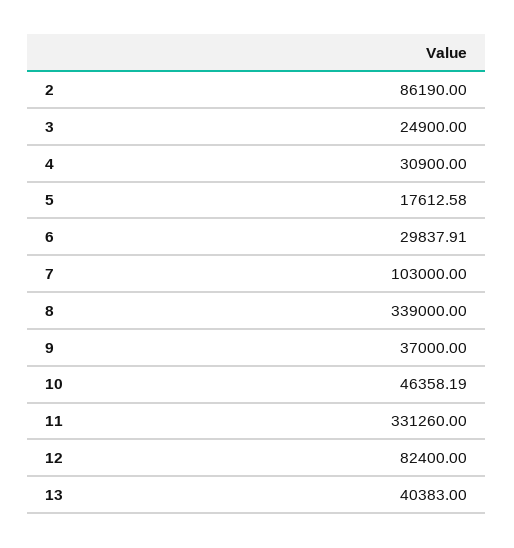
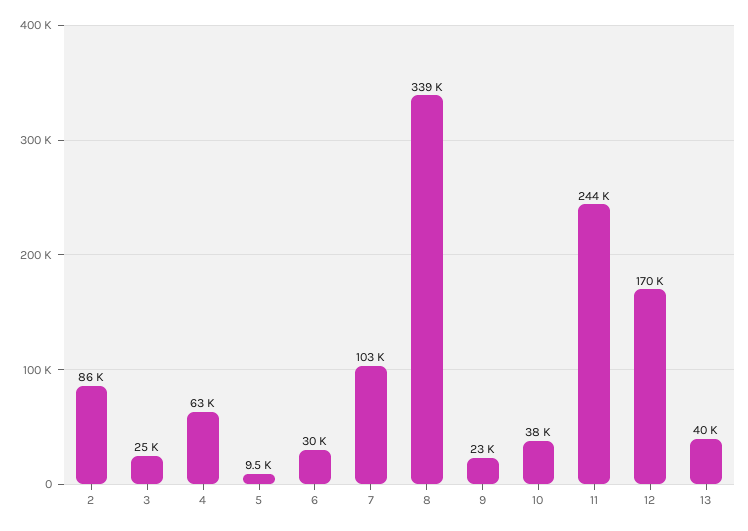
  {
    "2": 86190,
    "3": 24900,
-   "4": 30900,
+   "4": 63000,
-   "5": 17612.58,
+   "5": 9500,
    "6": 29837.91,
    "7": 103000,
    "8": 339000,
-   "9": 37000,
+   "9": 23000,
-   "10": 46358.19,
+   "10": 38000,
-   "11": 331260,
+   "11": 244000,
-   "12": 82400,
+   "12": 170000,
    "13": 40383
  }

